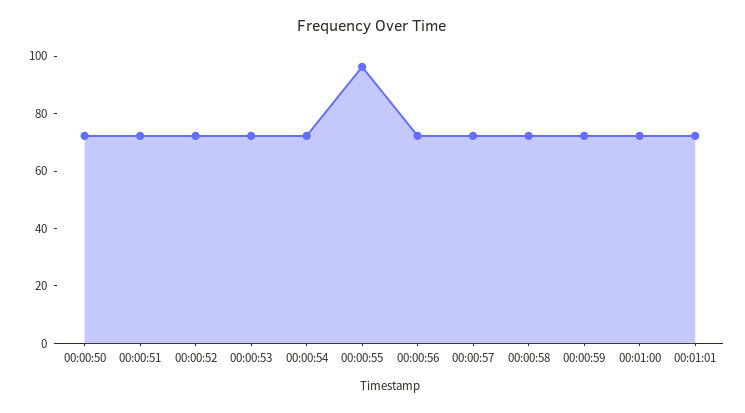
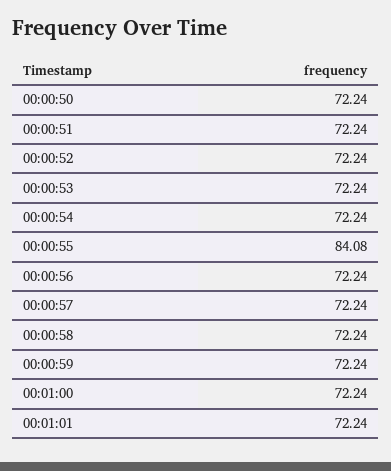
  {
    "00:00:50": 72.24,
    "00:00:51": 72.24,
    "00:00:52": 72.24,
    "00:00:53": 72.24,
    "00:00:54": 72.24,
-   "00:00:55": 95,
+   "00:00:55": 84.08,
    "00:00:56": 72.24,
    "00:00:57": 72.24,
    "00:00:58": 72.24,
    "00:00:59": 72.24,
    "00:01:00": 72.24,
    "00:01:01": 72.24
  }

